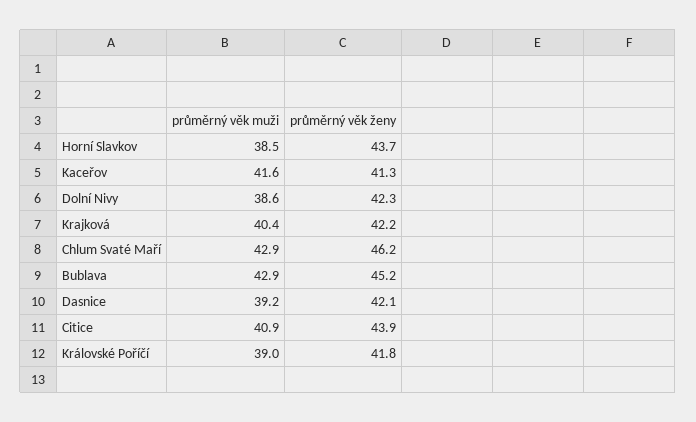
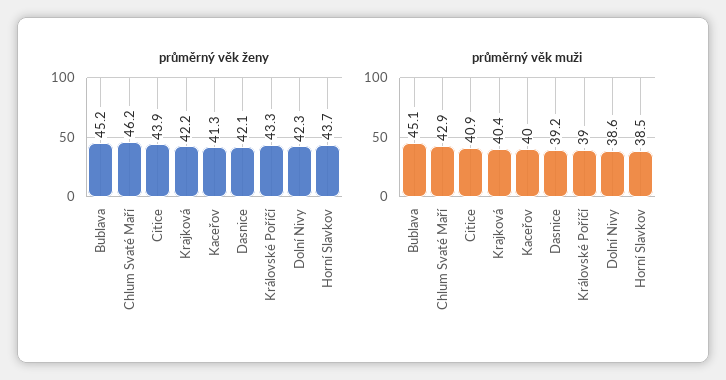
  {
    "průměrný věk muži": {
      "Horní Slavkov": 38.5,
-     "Kaceřov": 41.6,
+     "Kaceřov": 40,
      "Dolní Nivy": 38.6,
      "Krajková": 40.4,
      "Chlum Svaté Maří": 42.9,
-     "Bublava": 42.9,
+     "Bublava": 45.1,
      "Dasnice": 39.2,
      "Citice": 40.9,
      "Královské Poříčí": 39
    },
    "průměrný věk ženy": {
      "Horní Slavkov": 43.7,
      "Kaceřov": 41.3,
      "Dolní Nivy": 42.3,
      "Krajková": 42.2,
      "Chlum Svaté Maří": 46.2,
      "Bublava": 45.2,
      "Dasnice": 42.1,
      "Citice": 43.9,
-     "Královské Poříčí": 41.8
+     "Královské Poříčí": 43.3
    }
  }

